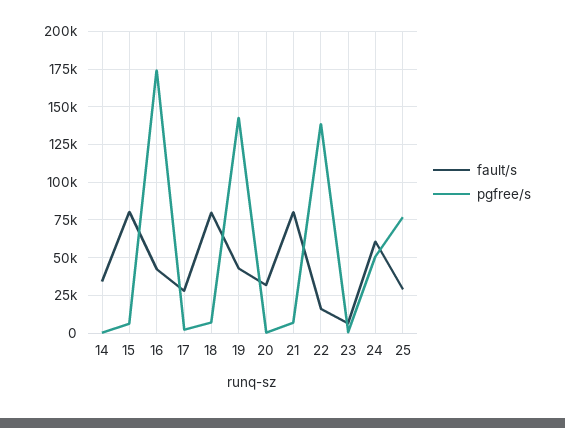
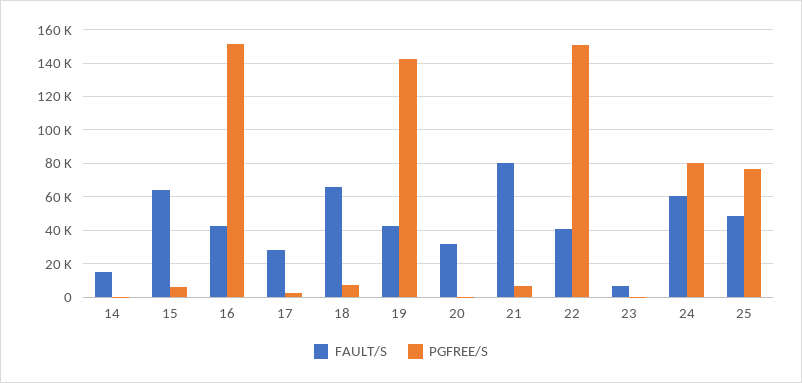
  {
    "fault/s": {
-     "14": 35000,
+     "14": 15000,
-     "15": 80000,
+     "15": 65000,
      "16": 40000,
      "17": 30000,
-     "18": 80000,
+     "18": 65000,
      "19": 45000,
      "20": 30000,
      "21": 80000,
-     "22": 15000,
+     "22": 40000,
      "23": 5000,
      "24": 60000,
-     "25": 30000
+     "25": 50000
    },
    "pgfree/s": {
      "14": 0,
      "15": 5000,
-     "16": 175000,
+     "16": 150000,
      "17": 0,
      "18": 5000,
      "19": 145000,
      "20": 0,
      "21": 5000,
-     "22": 140000,
+     "22": 150000,
      "23": 0,
-     "24": 50000,
+     "24": 80000,
      "25": 75000
    }
  }

